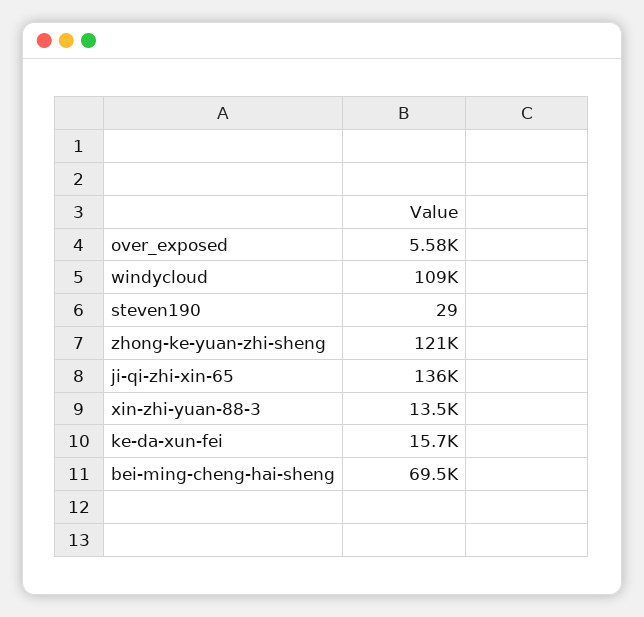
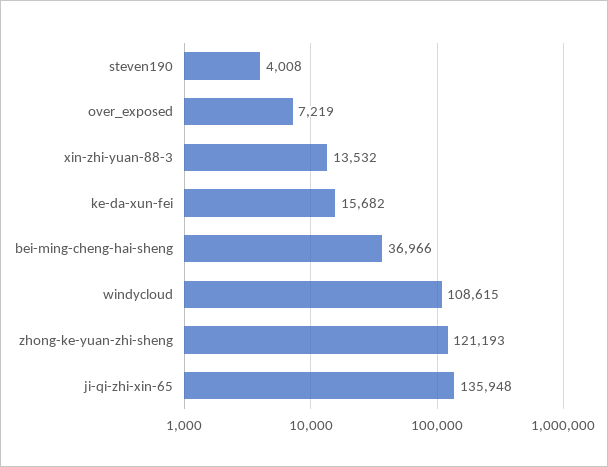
  {
-   "over_exposed": 5580,
+   "over_exposed": 7219,
    "windycloud": 108615,
-   "steven190": 29,
+   "steven190": 4008,
    "zhong-ke-yuan-zhi-sheng": 121193,
    "ji-qi-zhi-xin-65": 135948,
    "xin-zhi-yuan-88-3": 13532,
    "ke-da-xun-fei": 15682,
-   "bei-ming-cheng-hai-sheng": 69500
+   "bei-ming-cheng-hai-sheng": 36966
  }

